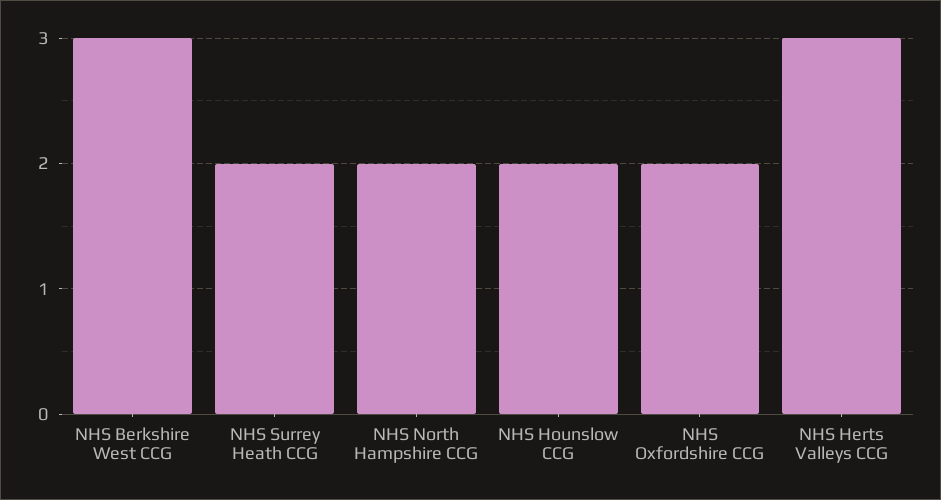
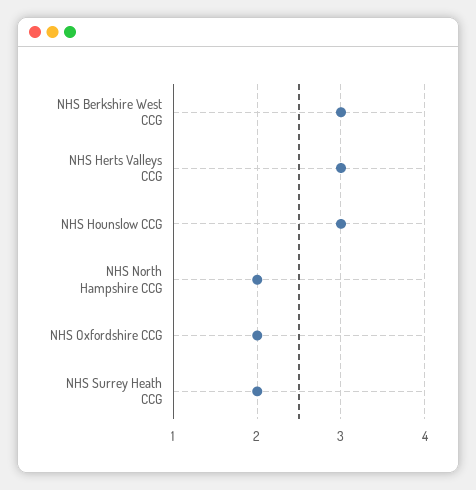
  {
    "NHS Berkshire West CCG": 3,
    "NHS Surrey Heath CCG": 2,
    "NHS North Hampshire CCG": 2,
-   "NHS Hounslow CCG": 2,
+   "NHS Hounslow CCG": 3,
    "NHS Oxfordshire CCG": 2,
    "NHS Herts Valleys CCG": 3
  }

